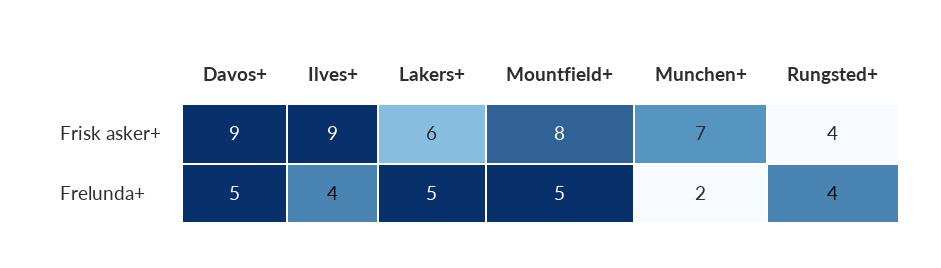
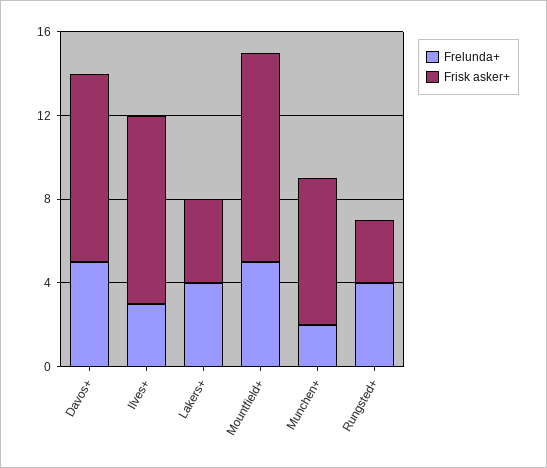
  {
    "Frisk asker+": {
      "Davos+": 9,
      "Ilves+": 9,
-     "Lakers+": 6,
+     "Lakers+": 4,
-     "Mountfield+": 8,
+     "Mountfield+": 10,
      "Munchen+": 7,
-     "Rungsted+": 4
+     "Rungsted+": 3
    },
    "Frelunda+": {
      "Davos+": 5,
-     "Ilves+": 4,
+     "Ilves+": 3,
-     "Lakers+": 5,
+     "Lakers+": 4,
      "Mountfield+": 5,
      "Munchen+": 2,
      "Rungsted+": 4
    }
  }

